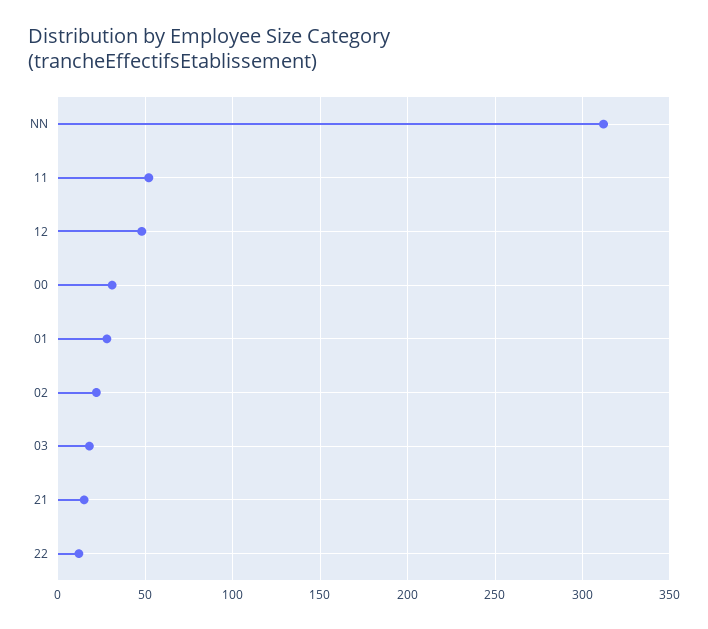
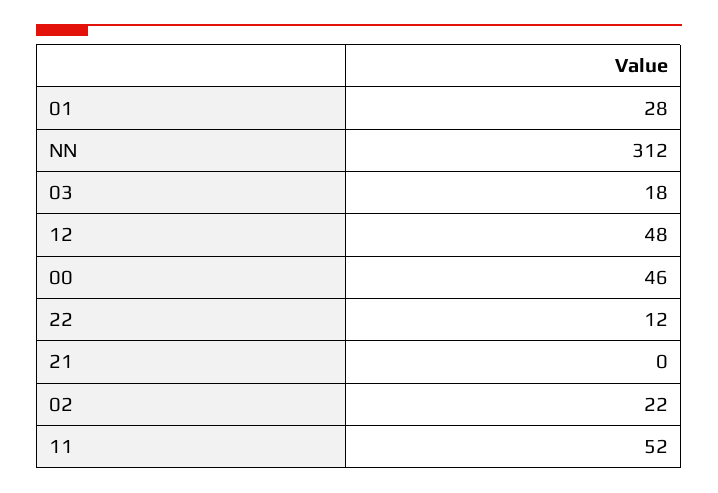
  {
    "NN": 312,
    "11": 52,
    "12": 48,
-   "00": 30,
+   "00": 46,
    "01": 28,
    "02": 22,
    "03": 18,
-   "21": 15,
+   "21": 0,
    "22": 12
  }

